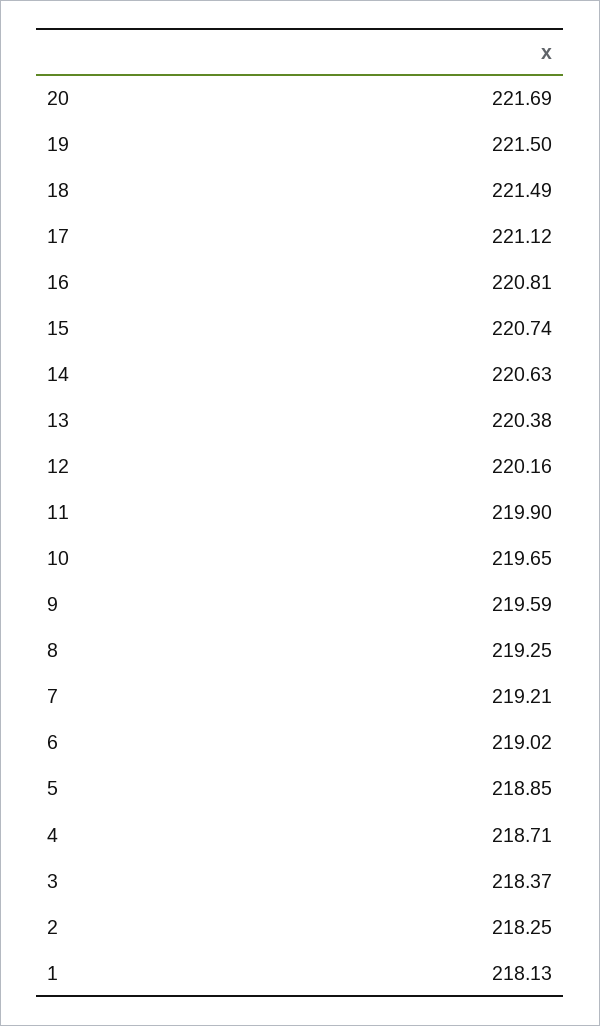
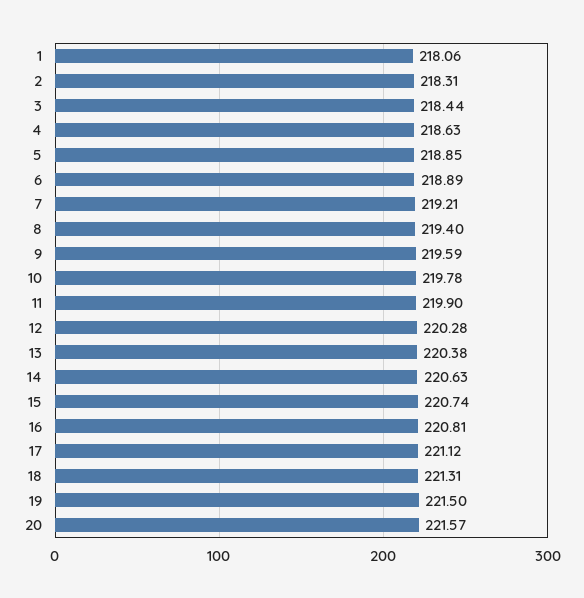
  {
-   "20": 221.69,
+   "20": 221.57,
    "19": 221.5,
-   "18": 221.49,
+   "18": 221.31,
    "17": 221.12,
    "16": 220.81,
    "15": 220.74,
    "14": 220.63,
    "13": 220.38,
-   "12": 220.16,
+   "12": 220.28,
    "11": 219.9,
-   "10": 219.65,
+   "10": 219.78,
    "9": 219.59,
-   "8": 219.25,
+   "8": 219.4,
    "7": 219.21,
-   "6": 219.02,
+   "6": 218.89,
    "5": 218.85,
-   "4": 218.71,
+   "4": 218.63,
-   "3": 218.37,
+   "3": 218.44,
-   "2": 218.25,
+   "2": 218.31,
-   "1": 218.13
+   "1": 218.06
  }

